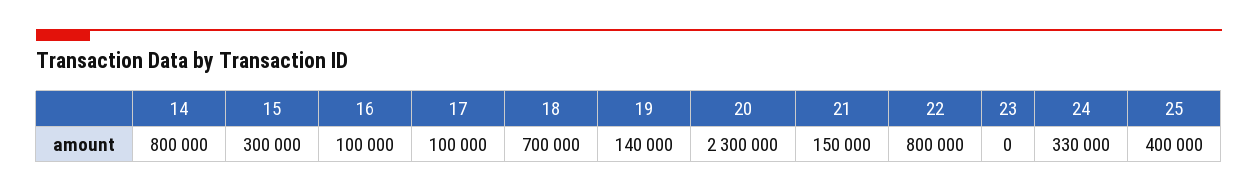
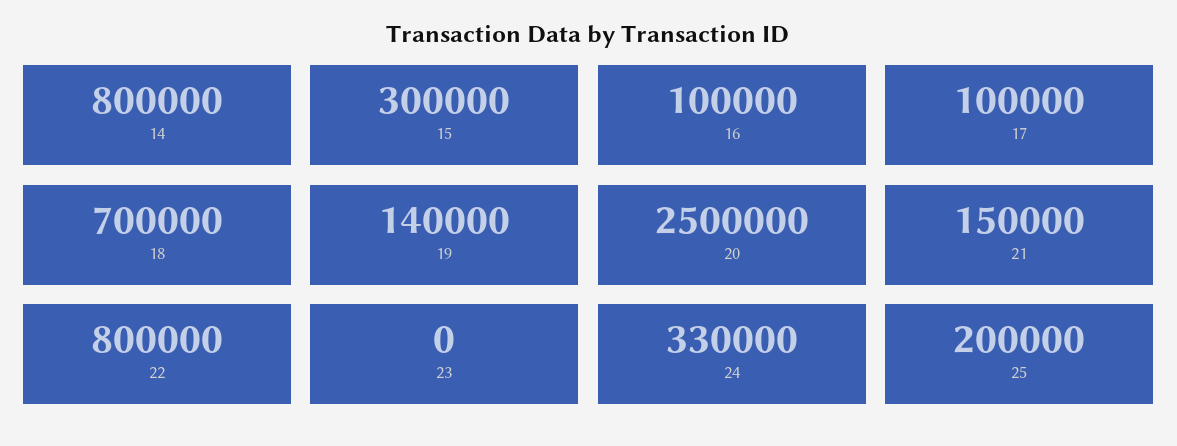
  {
    "14": 800000,
    "15": 300000,
    "16": 100000,
    "17": 100000,
    "18": 700000,
    "19": 140000,
-   "20": 2300000,
+   "20": 2500000,
    "21": 150000,
    "22": 800000,
    "23": 0,
    "24": 330000,
-   "25": 400000
+   "25": 200000
  }

